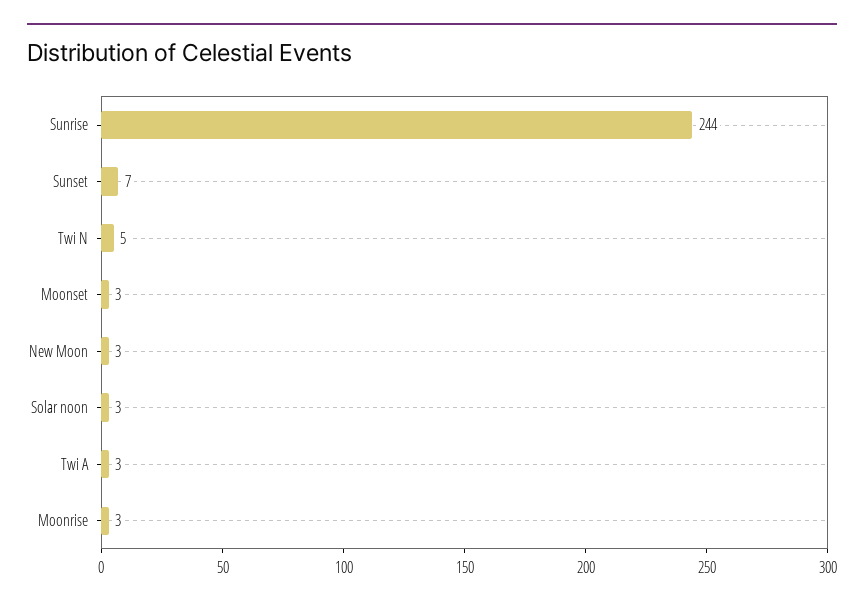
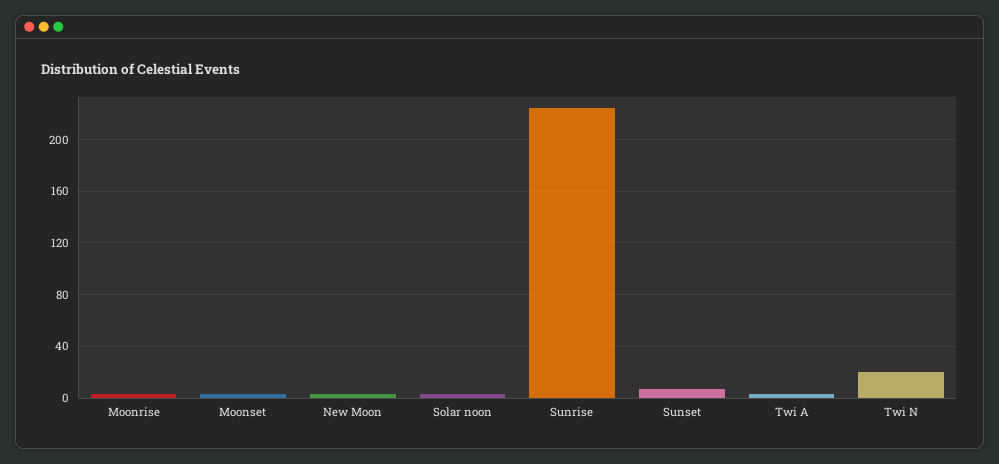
  {
-   "Sunrise": 244,
+   "Sunrise": 225,
    "Sunset": 7,
-   "Twi N": 5,
+   "Twi N": 20,
    "Moonset": 3,
    "New Moon": 3,
    "Solar noon": 3,
    "Twi A": 3,
    "Moonrise": 3
  }

